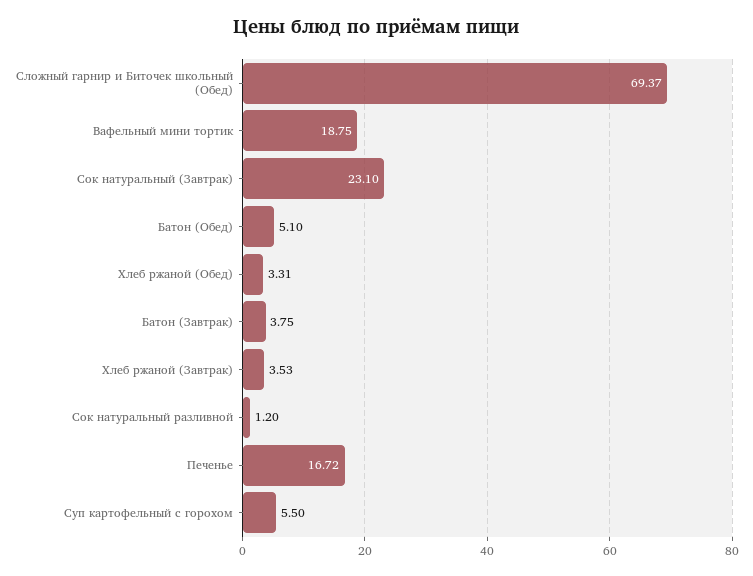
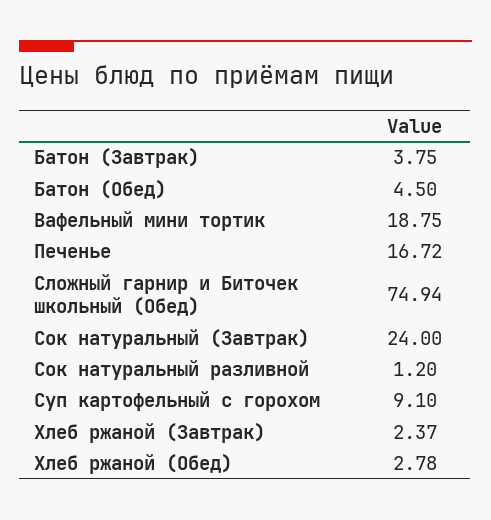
  {
-   "Сложный гарнир и Биточек школьный (Обед)": 69.37,
+   "Сложный гарнир и Биточек школьный (Обед)": 74.94,
    "Вафельный мини тортик": 18.75,
-   "Сок натуральный (Завтрак)": 23.1,
+   "Сок натуральный (Завтрак)": 24,
-   "Батон (Обед)": 5.1,
+   "Батон (Обед)": 4.5,
-   "Хлеб ржаной (Обед)": 3.31,
+   "Хлеб ржаной (Обед)": 2.78,
    "Батон (Завтрак)": 3.75,
-   "Хлеб ржаной (Завтрак)": 3.53,
+   "Хлеб ржаной (Завтрак)": 2.37,
    "Сок натуральный разливной": 1.2,
    "Печенье": 16.72,
-   "Суп картофельный с горохом": 5.5
+   "Суп картофельный с горохом": 9.1
  }

